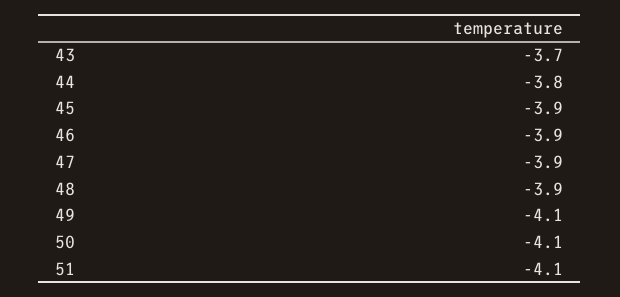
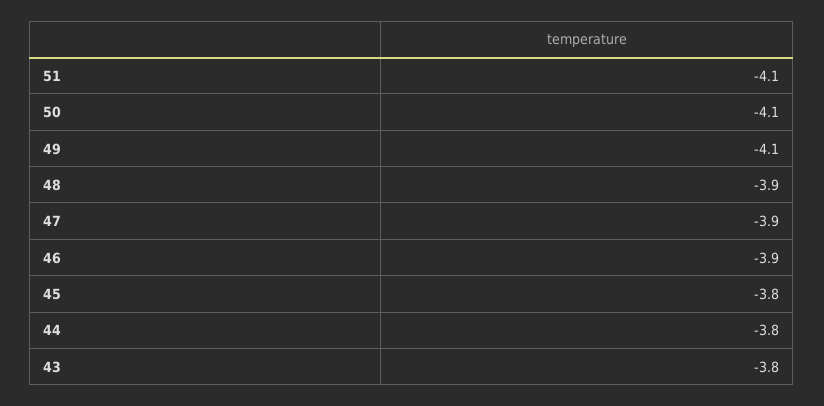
  {
-   "43": -3.7,
+   "43": -3.8,
    "44": -3.8,
-   "45": -3.9,
+   "45": -3.8,
    "46": -3.9,
    "47": -3.9,
    "48": -3.9,
    "49": -4.1,
    "50": -4.1,
    "51": -4.1
  }

